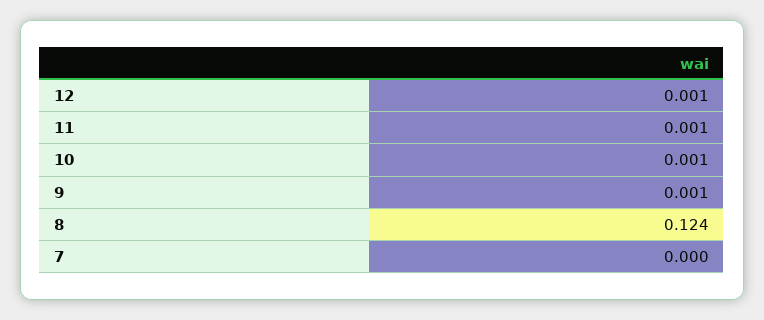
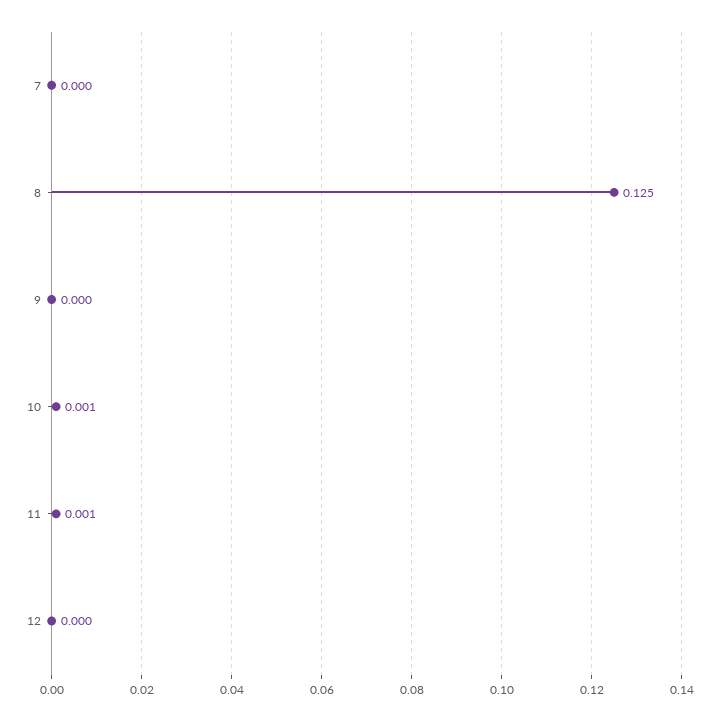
  {
-   "12": 0.001,
+   "12": 0,
    "11": 0.001,
    "10": 0.001,
-   "9": 0.001,
+   "9": 0,
-   "8": 0.124,
+   "8": 0.125,
    "7": 0
  }

